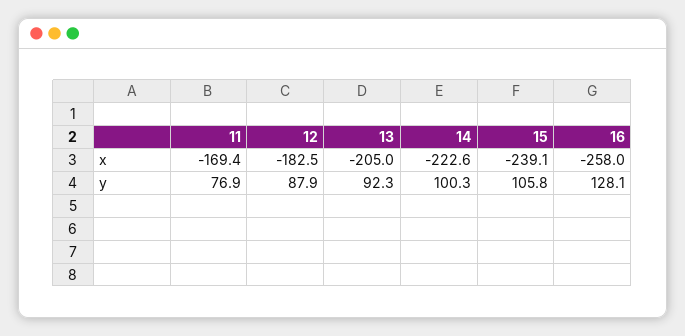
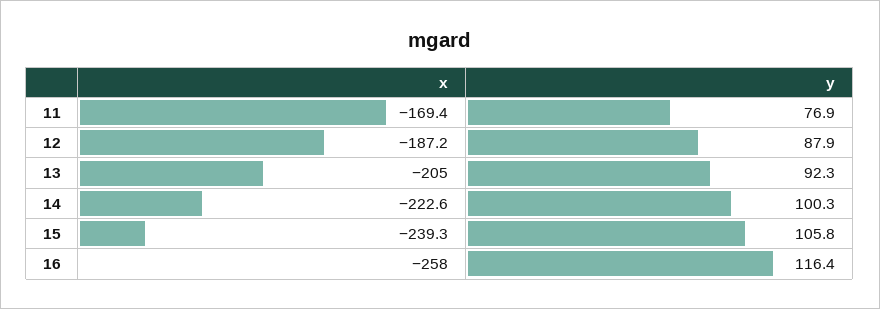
  {
    "11": {
      "x": -169.4,
      "y": 76.9
    },
    "12": {
-     "x": -182.5,
+     "x": -187.2,
      "y": 87.9
    },
    "13": {
      "x": -205,
      "y": 92.3
    },
    "14": {
      "x": -222.6,
      "y": 100.3
    },
    "15": {
-     "x": -239.1,
+     "x": -239.3,
      "y": 105.8
    },
    "16": {
      "x": -258,
-     "y": 128.1
+     "y": 116.4
    }
  }

